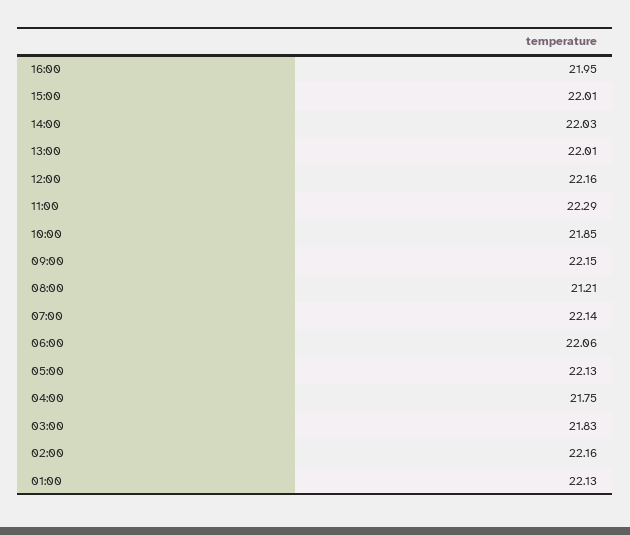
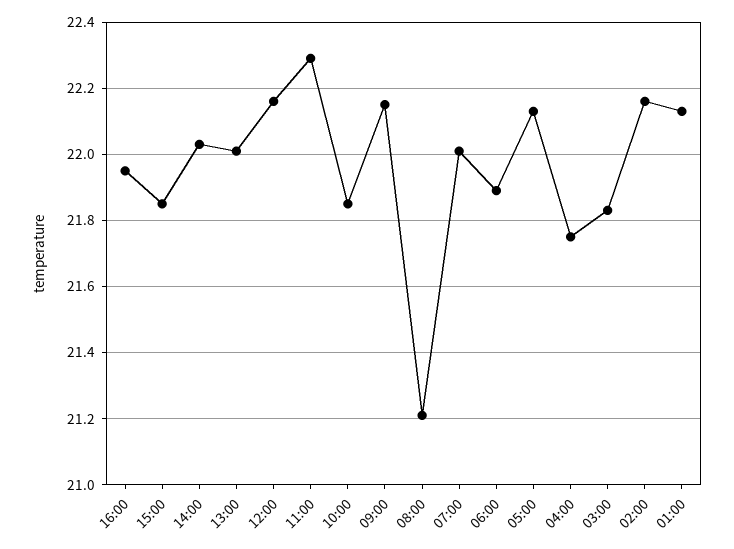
  {
    "16:00": 21.95,
-   "15:00": 22.01,
+   "15:00": 21.85,
    "14:00": 22.03,
    "13:00": 22.01,
    "12:00": 22.16,
    "11:00": 22.29,
    "10:00": 21.85,
    "09:00": 22.15,
    "08:00": 21.21,
-   "07:00": 22.14,
+   "07:00": 22,
-   "06:00": 22.06,
+   "06:00": 21.9,
    "05:00": 22.13,
    "04:00": 21.75,
    "03:00": 21.83,
    "02:00": 22.16,
    "01:00": 22.13
  }

